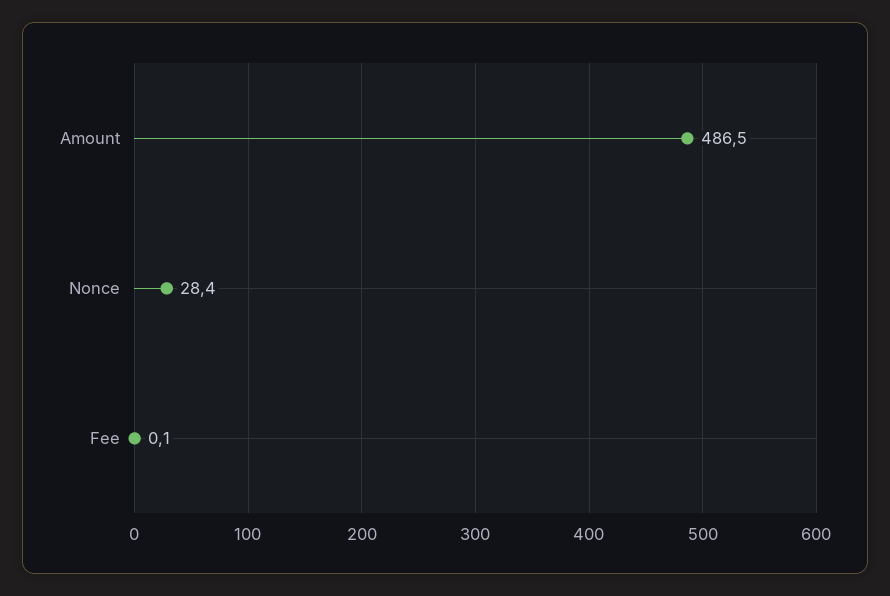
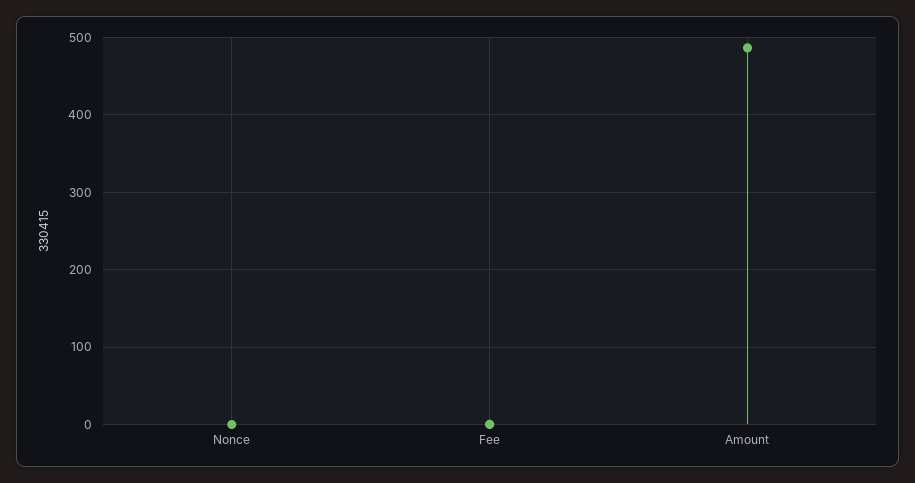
  {
    "Amount": 486.5,
-   "Nonce": 28.4,
+   "Nonce": 0,
    "Fee": 0.1
  }

